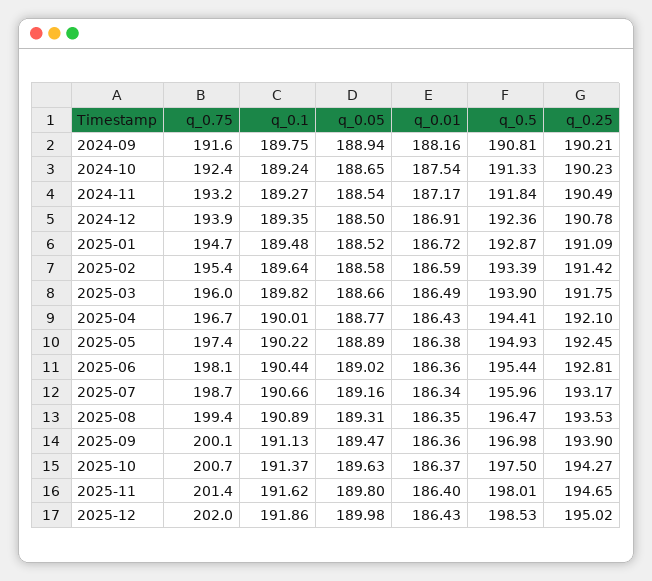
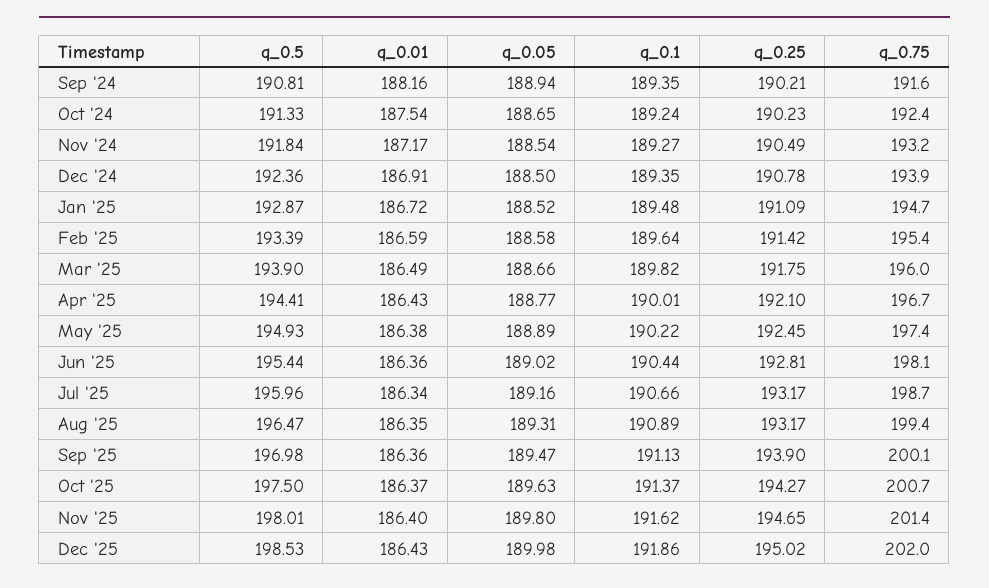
  {
    "q_0.75": {
      "2024-09": 191.6,
      "2024-10": 192.4,
      "2024-11": 193.2,
      "2024-12": 193.9,
      "2025-01": 194.7,
      "2025-02": 195.4,
      "2025-03": 196,
      "2025-04": 196.7,
      "2025-05": 197.4,
      "2025-06": 198.1,
      "2025-07": 198.7,
      "2025-08": 199.4,
      "2025-09": 200.1,
      "2025-10": 200.7,
      "2025-11": 201.4,
      "2025-12": 202
    },
    "q_0.1": {
-     "2024-09": 189.75,
+     "2024-09": 189.35,
      "2024-10": 189.24,
      "2024-11": 189.27,
      "2024-12": 189.35,
      "2025-01": 189.48,
      "2025-02": 189.64,
      "2025-03": 189.82,
      "2025-04": 190.01,
      "2025-05": 190.22,
      "2025-06": 190.44,
      "2025-07": 190.66,
      "2025-08": 190.89,
      "2025-09": 191.13,
      "2025-10": 191.37,
      "2025-11": 191.62,
      "2025-12": 191.86
    },
    "q_0.05": {
      "2024-09": 188.94,
      "2024-10": 188.65,
      "2024-11": 188.54,
      "2024-12": 188.5,
      "2025-01": 188.52,
      "2025-02": 188.58,
      "2025-03": 188.66,
      "2025-04": 188.77,
      "2025-05": 188.89,
      "2025-06": 189.02,
      "2025-07": 189.16,
      "2025-08": 189.31,
      "2025-09": 189.47,
      "2025-10": 189.63,
      "2025-11": 189.8,
      "2025-12": 189.98
    },
    "q_0.01": {
      "2024-09": 188.16,
      "2024-10": 187.54,
      "2024-11": 187.17,
      "2024-12": 186.91,
      "2025-01": 186.72,
      "2025-02": 186.59,
      "2025-03": 186.49,
      "2025-04": 186.43,
      "2025-05": 186.38,
      "2025-06": 186.36,
      "2025-07": 186.34,
      "2025-08": 186.35,
      "2025-09": 186.36,
      "2025-10": 186.37,
      "2025-11": 186.4,
      "2025-12": 186.43
    },
    "q_0.5": {
      "2024-09": 190.81,
      "2024-10": 191.33,
      "2024-11": 191.84,
      "2024-12": 192.36,
      "2025-01": 192.87,
      "2025-02": 193.39,
      "2025-03": 193.9,
      "2025-04": 194.41,
      "2025-05": 194.93,
      "2025-06": 195.44,
      "2025-07": 195.96,
      "2025-08": 196.47,
      "2025-09": 196.98,
      "2025-10": 197.5,
      "2025-11": 198.01,
      "2025-12": 198.53
    },
    "q_0.25": {
      "2024-09": 190.21,
      "2024-10": 190.23,
      "2024-11": 190.49,
      "2024-12": 190.78,
      "2025-01": 191.09,
      "2025-02": 191.42,
      "2025-03": 191.75,
      "2025-04": 192.1,
      "2025-05": 192.45,
      "2025-06": 192.81,
      "2025-07": 193.17,
-     "2025-08": 193.53,
+     "2025-08": 193.17,
      "2025-09": 193.9,
      "2025-10": 194.27,
      "2025-11": 194.65,
      "2025-12": 195.02
    }
  }

